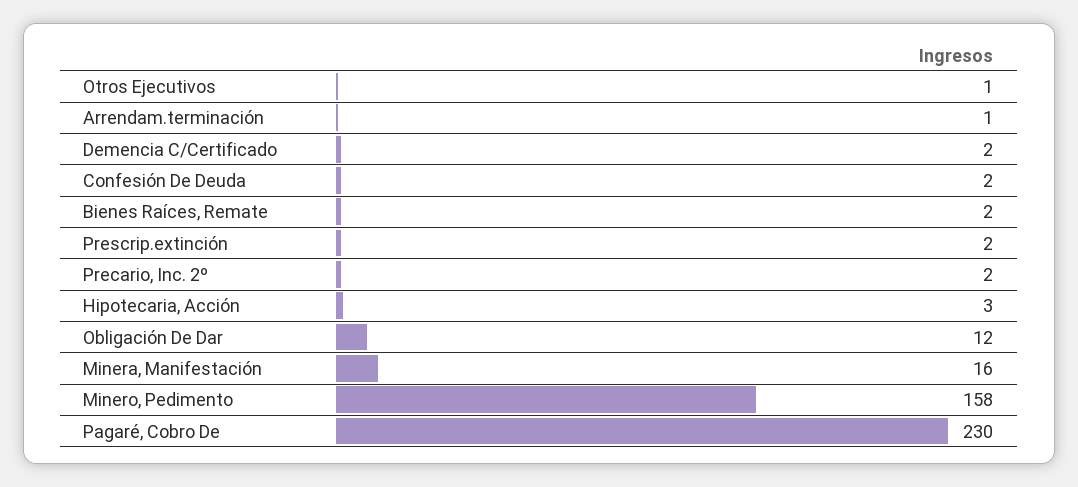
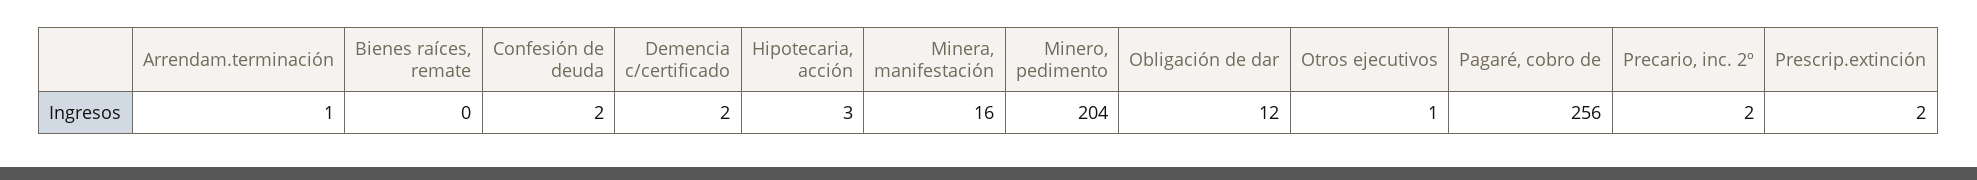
  {
    "Otros Ejecutivos": 1,
    "Arrendam.terminación": 1,
    "Demencia C/Certificado": 2,
    "Confesión De Deuda": 2,
-   "Bienes Raíces, Remate": 2,
+   "Bienes Raíces, Remate": 0,
    "Prescrip.extinción": 2,
    "Precario, Inc. 2º": 2,
    "Hipotecaria, Acción": 3,
    "Obligación De Dar": 12,
    "Minera, Manifestación": 16,
-   "Minero, Pedimento": 158,
+   "Minero, Pedimento": 204,
-   "Pagaré, Cobro De": 230
+   "Pagaré, Cobro De": 256
  }

